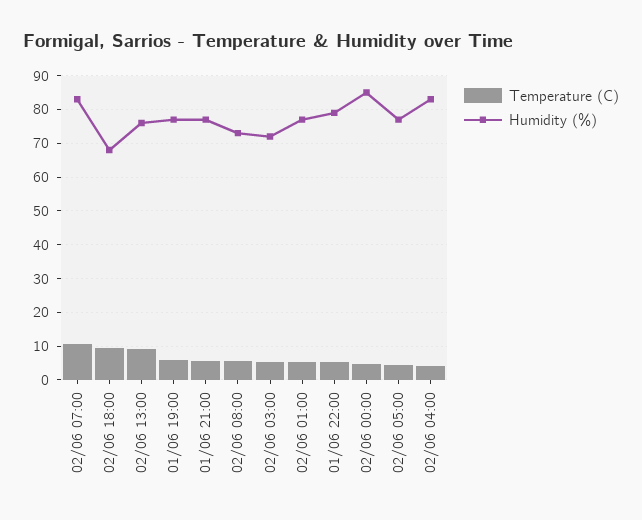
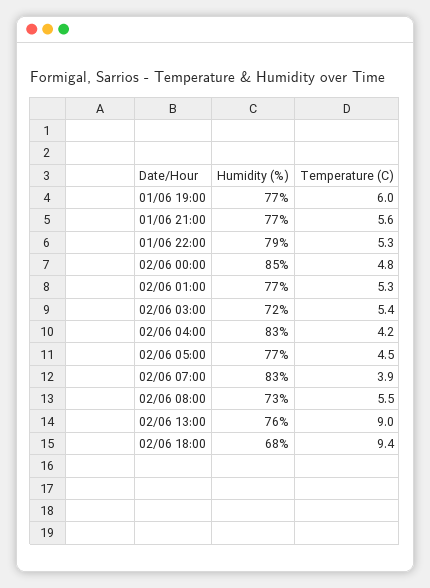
  {
    "Temperature (C)": {
-     "02/06 07:00": 10,
+     "02/06 07:00": 3.9,
      "02/06 18:00": 9.4,
      "02/06 13:00": 9,
      "01/06 19:00": 6,
      "01/06 21:00": 5.6,
      "02/06 08:00": 5.5,
      "02/06 03:00": 5.4,
      "02/06 01:00": 5.3,
      "01/06 22:00": 5.3,
      "02/06 00:00": 4.8,
      "02/06 05:00": 4.5,
      "02/06 04:00": 4.2
    },
    "Humidity (%)": {
      "02/06 07:00": 83,
      "02/06 18:00": 68,
      "02/06 13:00": 76,
      "01/06 19:00": 77,
      "01/06 21:00": 77,
      "02/06 08:00": 73,
      "02/06 03:00": 72,
      "02/06 01:00": 77,
      "01/06 22:00": 79,
      "02/06 00:00": 85,
      "02/06 05:00": 77,
      "02/06 04:00": 83
    }
  }

